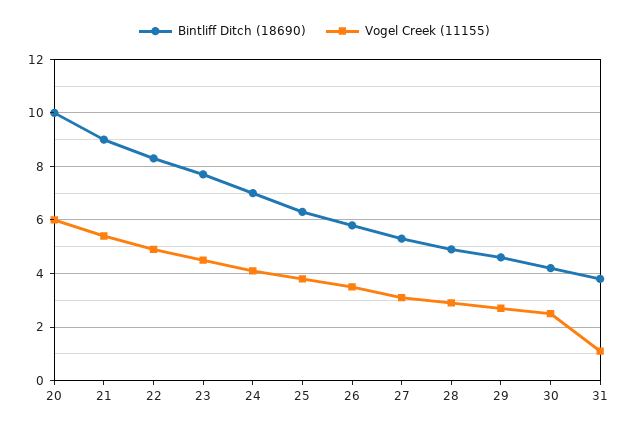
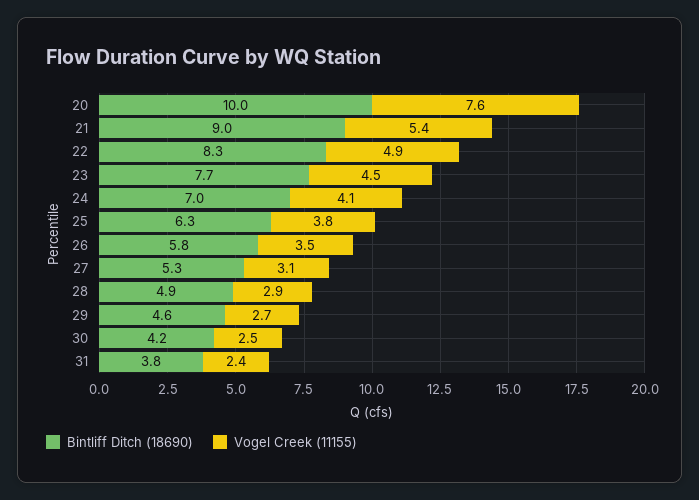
  {
    "Bintliff Ditch (18690)": {
      "20": 10,
      "21": 9,
      "22": 8.3,
      "23": 7.7,
      "24": 7,
      "25": 6.3,
      "26": 5.8,
      "27": 5.3,
      "28": 4.9,
      "29": 4.6,
      "30": 4.2,
      "31": 3.8
    },
    "Vogel Creek (11155)": {
-     "20": 6,
+     "20": 7.6,
      "21": 5.4,
      "22": 4.9,
      "23": 4.5,
      "24": 4.1,
      "25": 3.8,
      "26": 3.5,
      "27": 3.1,
      "28": 2.9,
      "29": 2.7,
      "30": 2.5,
-     "31": 1
+     "31": 2.4
    }
  }

